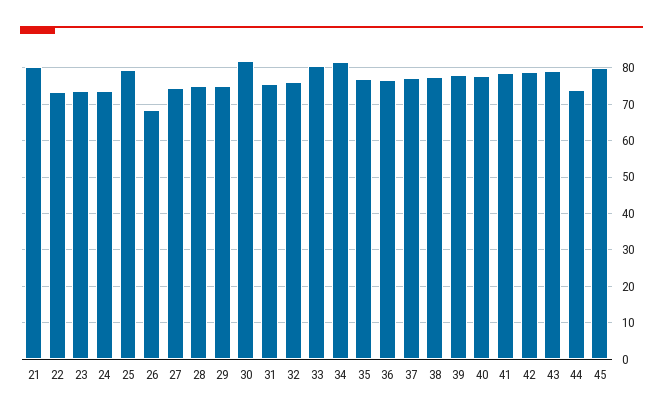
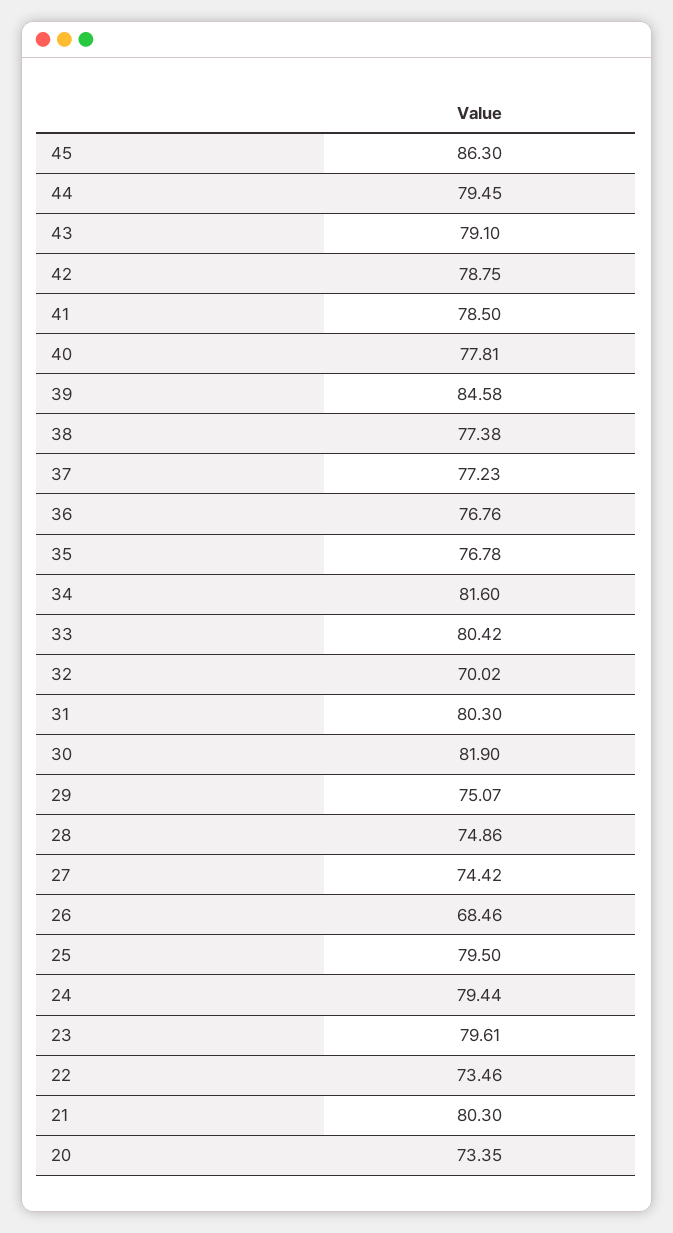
  {
    "21": 80.3,
    "22": 73.46,
-   "23": 74,
+   "23": 79.61,
-   "24": 74,
+   "24": 79.44,
    "25": 79.5,
    "26": 68.46,
    "27": 74.42,
    "28": 74.86,
    "29": 75.07,
    "30": 81.9,
-   "31": 76,
+   "31": 80.3,
-   "32": 76,
+   "32": 70.02,
    "33": 80.42,
    "34": 81.6,
    "35": 76.78,
    "36": 76.76,
    "37": 77.23,
    "38": 77.38,
-   "39": 78,
+   "39": 84.58,
    "40": 77.81,
    "41": 78.5,
    "42": 78.75,
    "43": 79.1,
-   "44": 74,
+   "44": 79.45,
-   "45": 80
+   "45": 86.3,
+   "20": 73.35
  }

